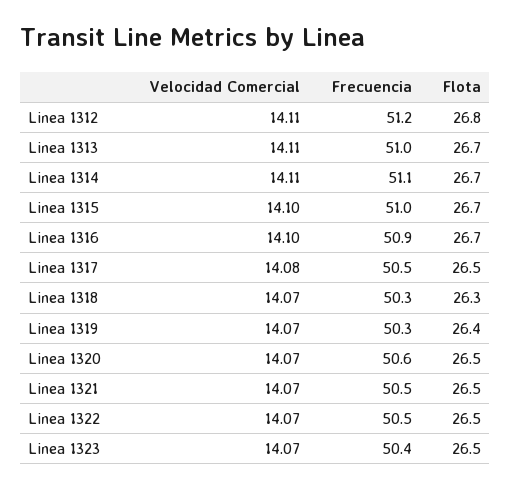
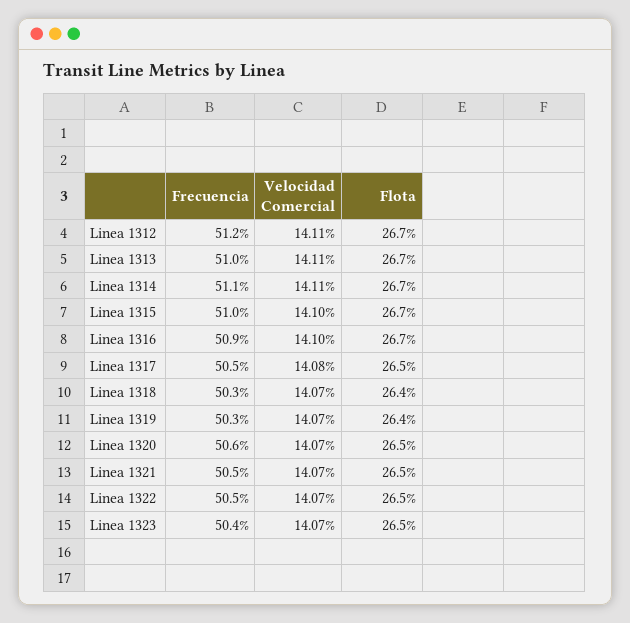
  {
    "Velocidad Comercial": {
      "Linea 1312": 14.11,
      "Linea 1313": 14.11,
      "Linea 1314": 14.11,
      "Linea 1315": 14.1,
      "Linea 1316": 14.1,
      "Linea 1317": 14.08,
      "Linea 1318": 14.07,
      "Linea 1319": 14.07,
      "Linea 1320": 14.07,
      "Linea 1321": 14.07,
      "Linea 1322": 14.07,
      "Linea 1323": 14.07
    },
    "Frecuencia": {
      "Linea 1312": 51.2,
      "Linea 1313": 51,
      "Linea 1314": 51.1,
      "Linea 1315": 51,
      "Linea 1316": 50.9,
      "Linea 1317": 50.5,
      "Linea 1318": 50.3,
      "Linea 1319": 50.3,
      "Linea 1320": 50.6,
      "Linea 1321": 50.5,
      "Linea 1322": 50.5,
      "Linea 1323": 50.4
    },
    "Flota": {
-     "Linea 1312": 26.8,
+     "Linea 1312": 26.7,
      "Linea 1313": 26.7,
      "Linea 1314": 26.7,
      "Linea 1315": 26.7,
      "Linea 1316": 26.7,
      "Linea 1317": 26.5,
-     "Linea 1318": 26.3,
+     "Linea 1318": 26.4,
      "Linea 1319": 26.4,
      "Linea 1320": 26.5,
      "Linea 1321": 26.5,
      "Linea 1322": 26.5,
      "Linea 1323": 26.5
    }
  }

